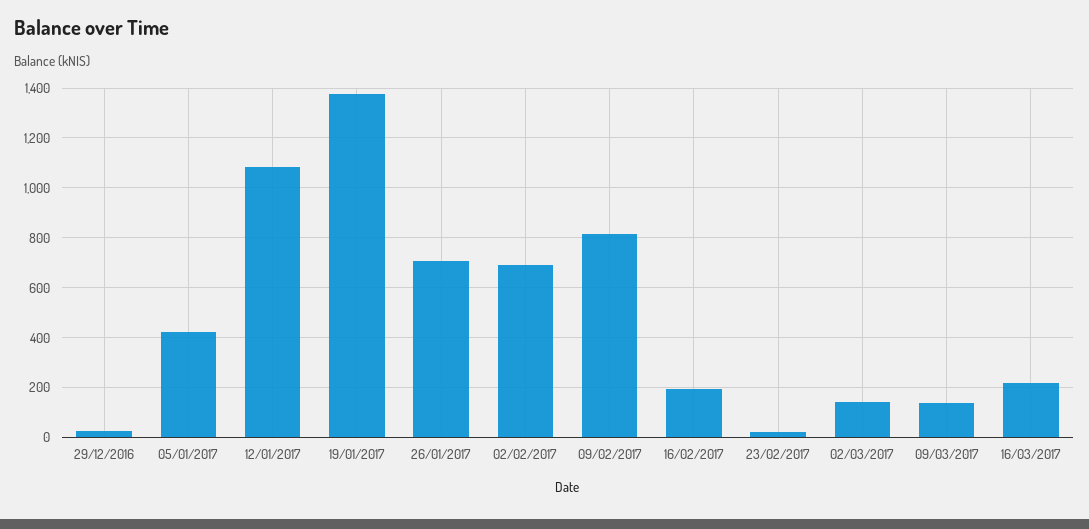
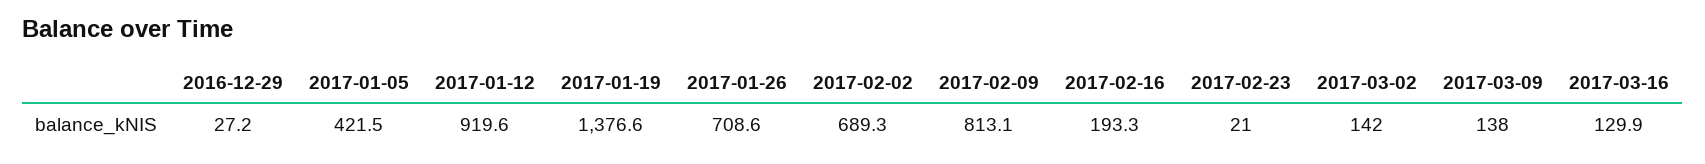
  {
    "29/12/2016": 27.2,
    "05/01/2017": 421.5,
-   "12/01/2017": 1075,
+   "12/01/2017": 919.6,
    "19/01/2017": 1376.6,
    "26/01/2017": 708.6,
    "02/02/2017": 689.3,
    "09/02/2017": 813.1,
    "16/02/2017": 193.3,
    "23/02/2017": 21,
    "02/03/2017": 142,
    "09/03/2017": 138,
-   "16/03/2017": 225
+   "16/03/2017": 129.9
  }

